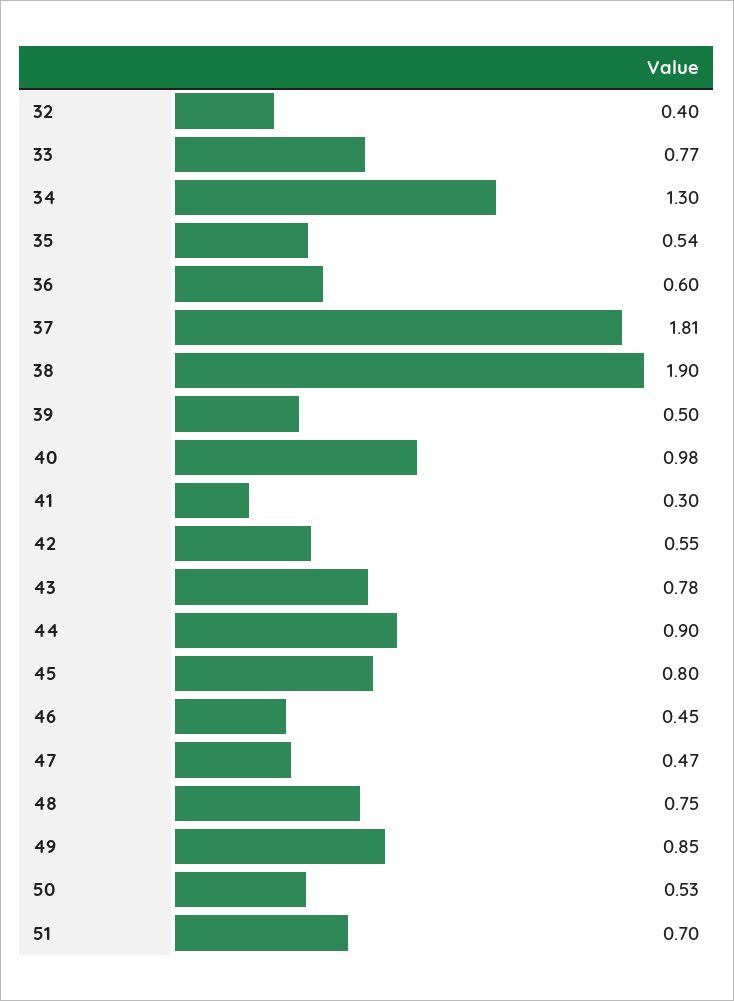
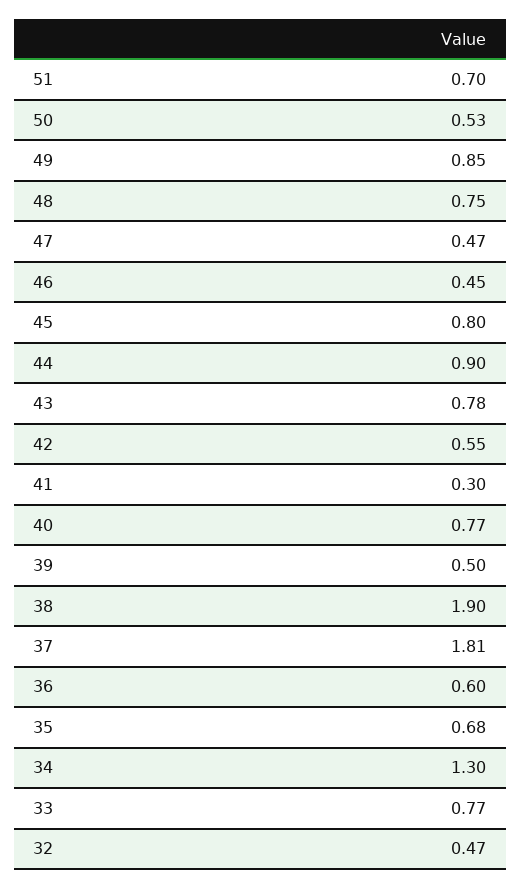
  {
-   "32": 0.4,
+   "32": 0.47,
    "33": 0.77,
    "34": 1.3,
-   "35": 0.54,
+   "35": 0.68,
    "36": 0.6,
    "37": 1.81,
    "38": 1.9,
    "39": 0.5,
-   "40": 0.98,
+   "40": 0.77,
    "41": 0.3,
    "42": 0.55,
    "43": 0.78,
    "44": 0.9,
    "45": 0.8,
    "46": 0.45,
    "47": 0.47,
    "48": 0.75,
    "49": 0.85,
    "50": 0.53,
    "51": 0.7
  }

